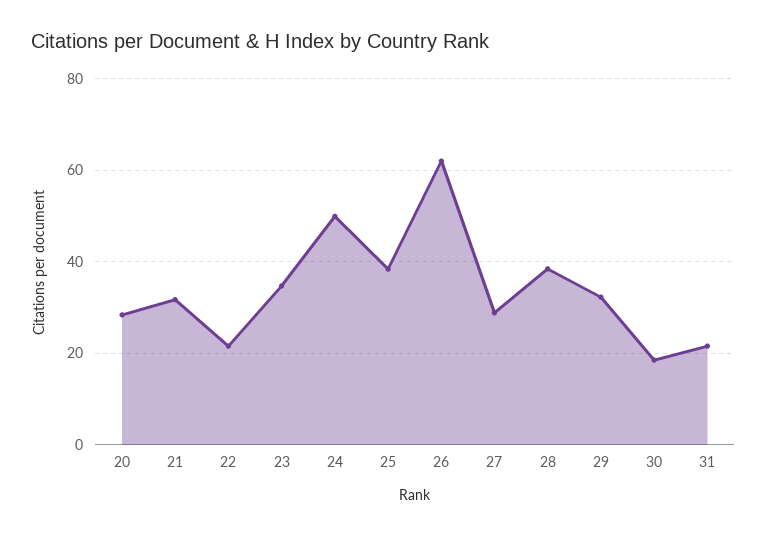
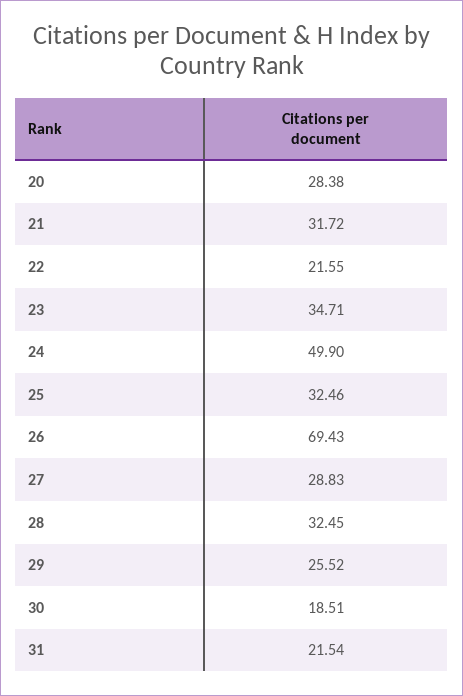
  {
    "20": 28.38,
    "21": 31.72,
    "22": 21.55,
    "23": 34.71,
    "24": 49.9,
-   "25": 38,
+   "25": 32.46,
-   "26": 62,
+   "26": 69.43,
    "27": 28.83,
-   "28": 38,
+   "28": 32.45,
-   "29": 32,
+   "29": 25.52,
    "30": 18.51,
    "31": 21.54
  }

